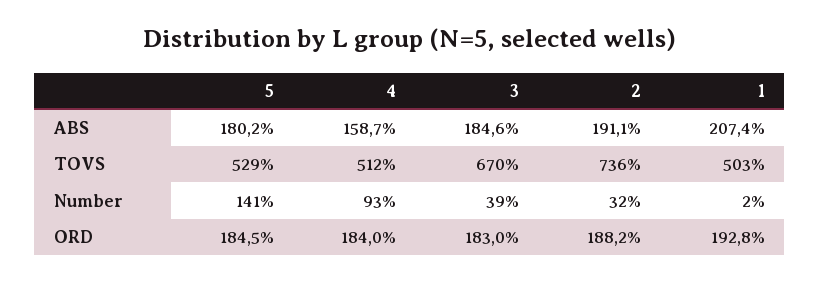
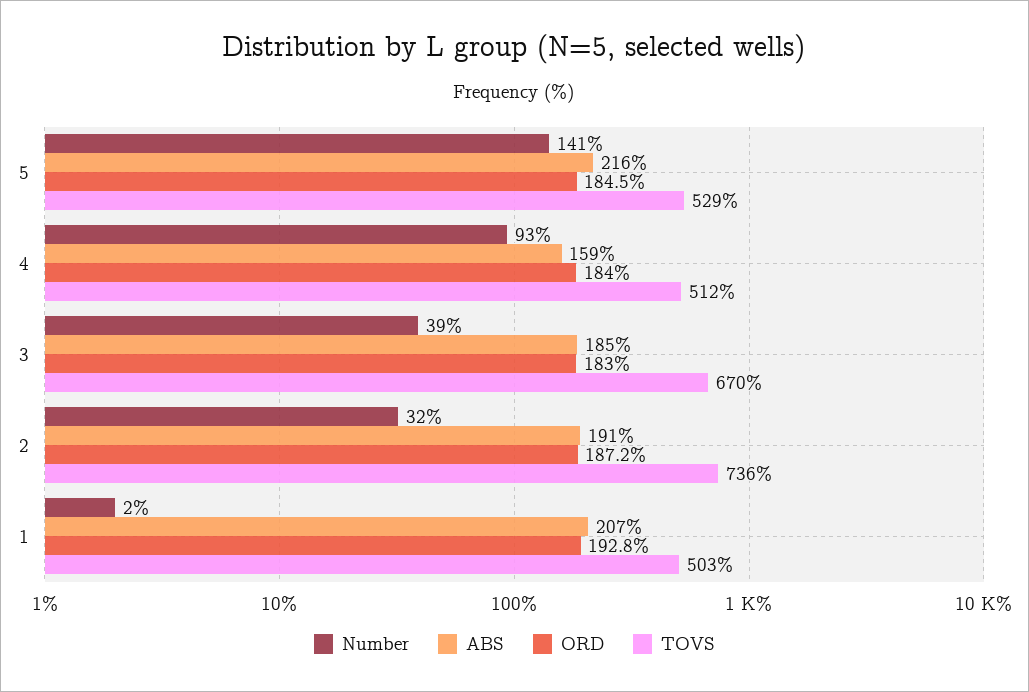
  {
    "ABS": {
-     "5": 180.2,
+     "5": 216,
      "4": 158.7,
      "3": 184.6,
      "2": 191.1,
      "1": 207.4
    },
    "TOVS": {
      "5": 529,
      "4": 512,
      "3": 670,
      "2": 736,
      "1": 503
    },
    "Number": {
      "5": 141,
      "4": 93,
      "3": 39,
      "2": 32,
      "1": 2
    },
    "ORD": {
      "5": 184.5,
      "4": 184,
      "3": 183,
-     "2": 188.2,
+     "2": 187.2,
      "1": 192.8
    }
  }

